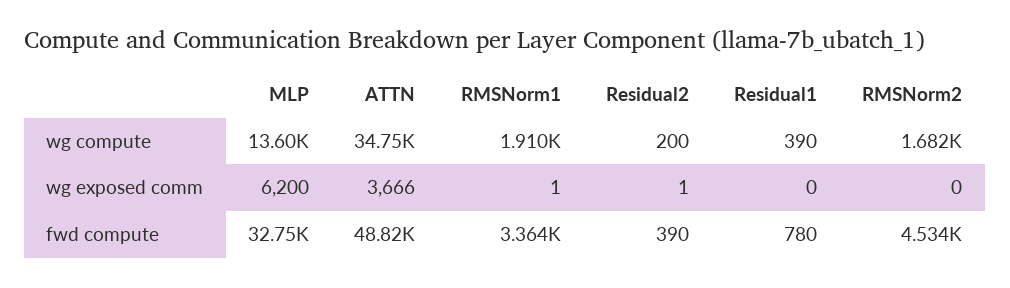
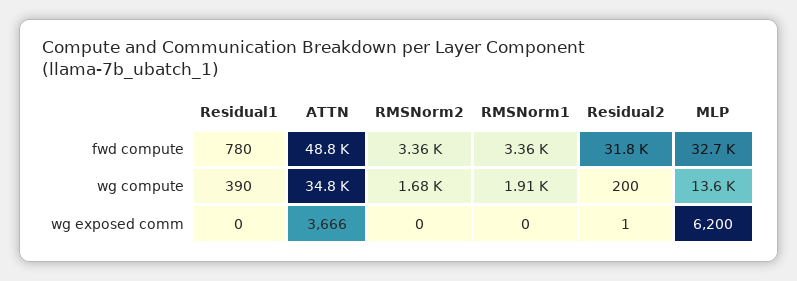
  {
    "MLP": {
      "wg compute": 13600,
      "wg exposed comm": 6200,
      "fwd compute": 32750
    },
    "ATTN": {
      "wg compute": 34750,
      "wg exposed comm": 3666,
      "fwd compute": 48820
    },
    "RMSNorm1": {
      "wg compute": 1910,
-     "wg exposed comm": 1,
+     "wg exposed comm": 0,
      "fwd compute": 3364
    },
    "Residual2": {
      "wg compute": 200,
      "wg exposed comm": 1,
-     "fwd compute": 390
+     "fwd compute": 31800
    },
    "Residual1": {
      "wg compute": 390,
      "wg exposed comm": 0,
      "fwd compute": 780
    },
    "RMSNorm2": {
      "wg compute": 1682,
      "wg exposed comm": 0,
-     "fwd compute": 4534
+     "fwd compute": 3360
    }
  }

